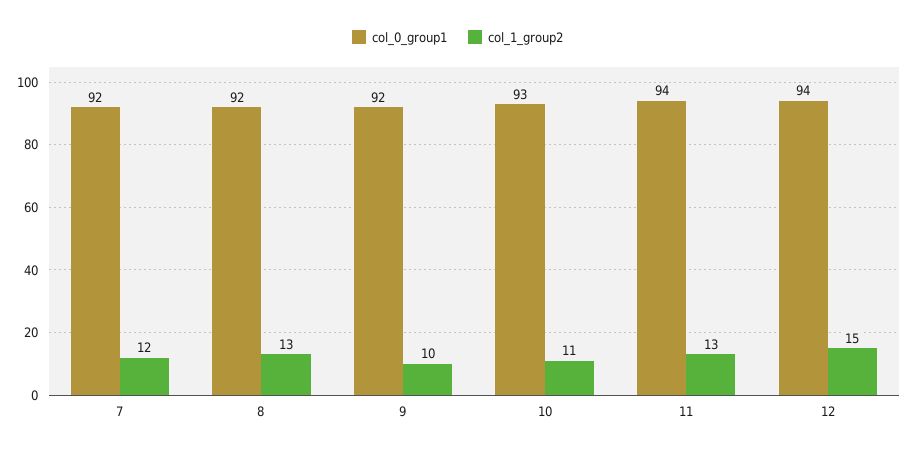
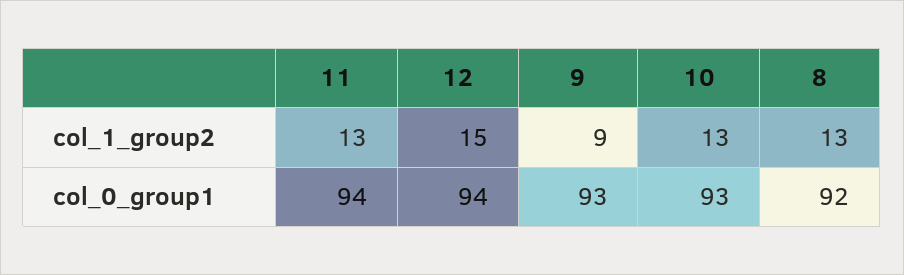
  {
    "col_0_group1": {
-     "7": 92,
      "8": 92,
-     "9": 92,
+     "9": 93,
      "10": 93,
      "11": 94,
      "12": 94
    },
    "col_1_group2": {
-     "7": 12,
      "8": 13,
-     "9": 10,
+     "9": 9,
-     "10": 11,
+     "10": 13,
      "11": 13,
      "12": 15
    }
  }

